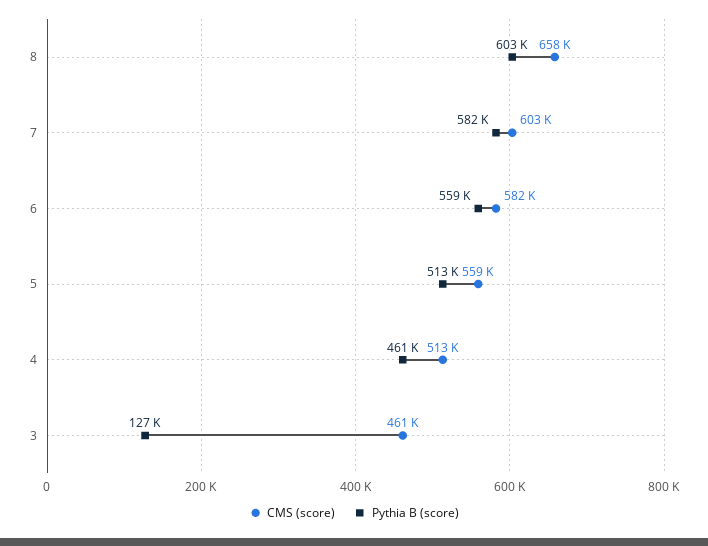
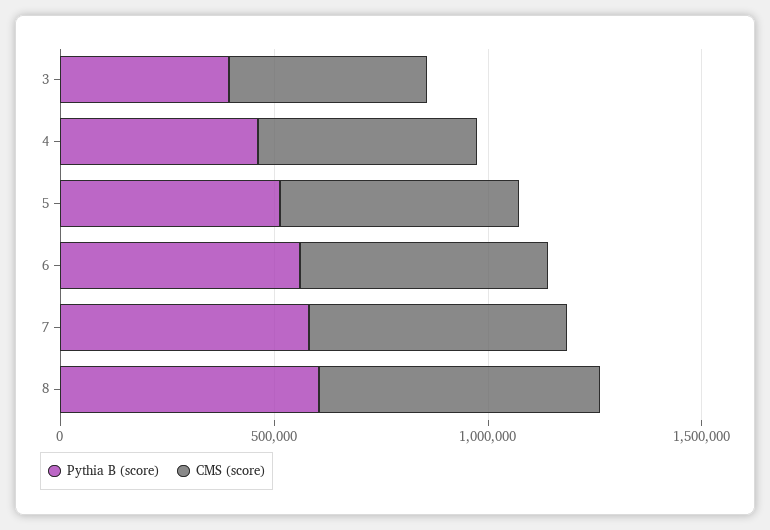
  {
    "CMS (score)": {
      "8": 658000,
      "7": 603000,
      "6": 582000,
      "5": 559000,
      "4": 513000,
      "3": 461000
    },
    "Pythia B (score)": {
      "8": 603000,
      "7": 582000,
      "6": 559000,
      "5": 513000,
      "4": 461000,
-     "3": 127000
+     "3": 400000
    }
  }

